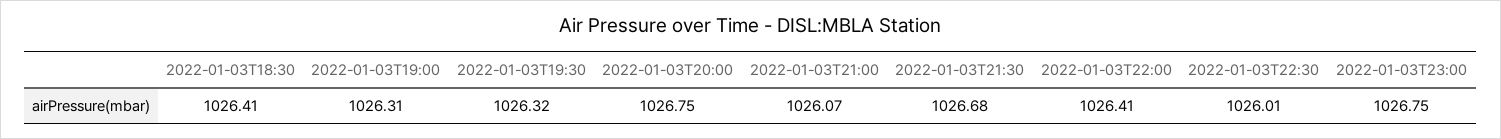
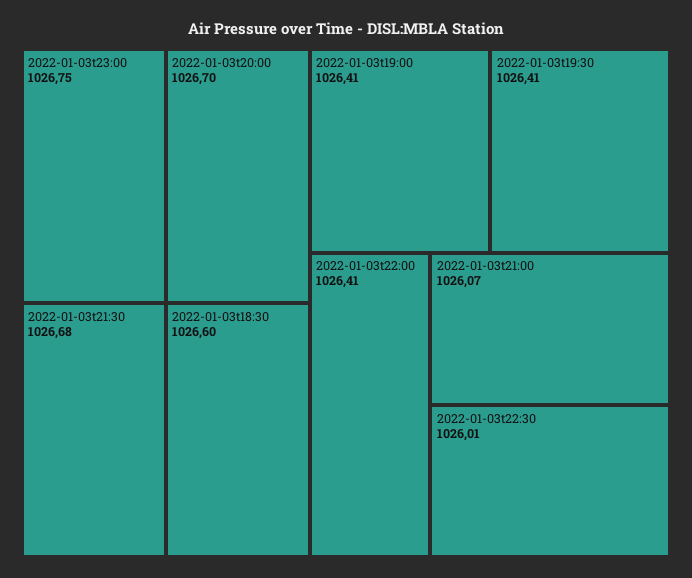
  {
-   "2022-01-03T18:30": 1026.41,
+   "2022-01-03T18:30": 1026.6,
-   "2022-01-03T19:00": 1026.31,
+   "2022-01-03T19:00": 1026.41,
-   "2022-01-03T19:30": 1026.32,
+   "2022-01-03T19:30": 1026.41,
-   "2022-01-03T20:00": 1026.75,
+   "2022-01-03T20:00": 1026.7,
    "2022-01-03T21:00": 1026.07,
    "2022-01-03T21:30": 1026.68,
    "2022-01-03T22:00": 1026.41,
    "2022-01-03T22:30": 1026.01,
    "2022-01-03T23:00": 1026.75
  }

